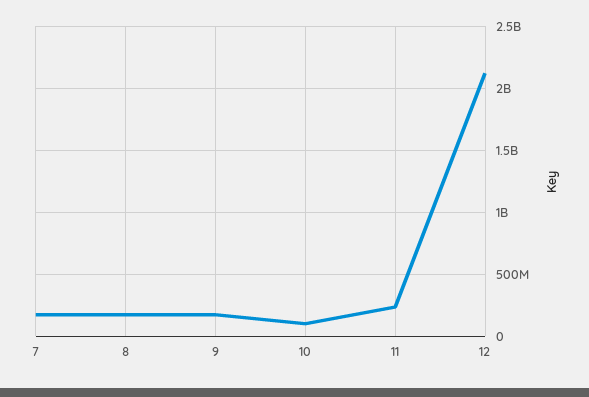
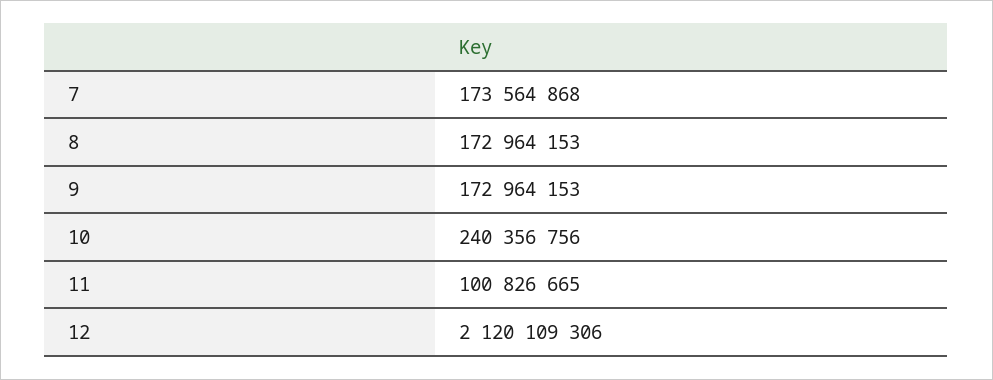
  {
    "7": 173564868,
    "8": 172964153,
    "9": 172964153,
-   "10": 100000000,
+   "10": 240356756,
-   "11": 250000000,
+   "11": 100826665,
    "12": 2120109306
  }

